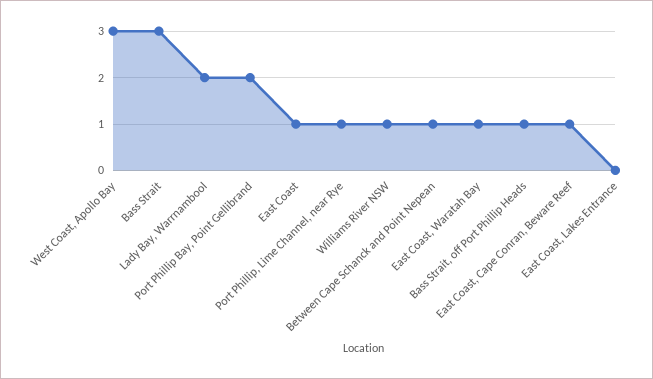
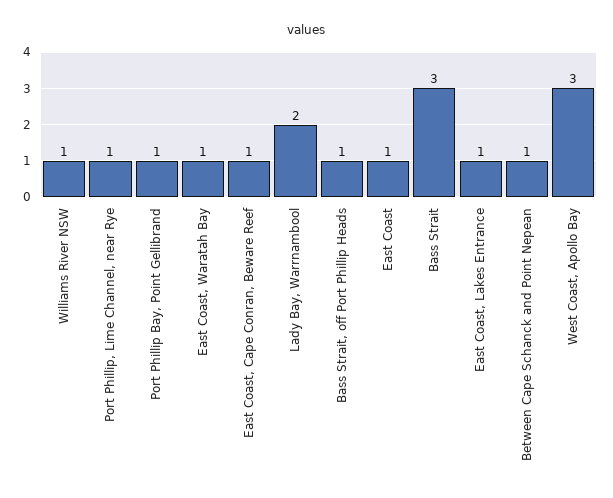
  {
    "West Coast, Apollo Bay": 3,
    "Bass Strait": 3,
    "Lady Bay, Warrnambool": 2,
-   "Port Phillip Bay, Point Gellibrand": 2,
+   "Port Phillip Bay, Point Gellibrand": 1,
    "East Coast": 1,
    "Port Phillip, Lime Channel, near Rye": 1,
    "Williams River NSW": 1,
    "Between Cape Schanck and Point Nepean": 1,
    "East Coast, Waratah Bay": 1,
    "Bass Strait, off Port Phillip Heads": 1,
    "East Coast, Cape Conran, Beware Reef": 1,
-   "East Coast, Lakes Entrance": 0
+   "East Coast, Lakes Entrance": 1
  }

